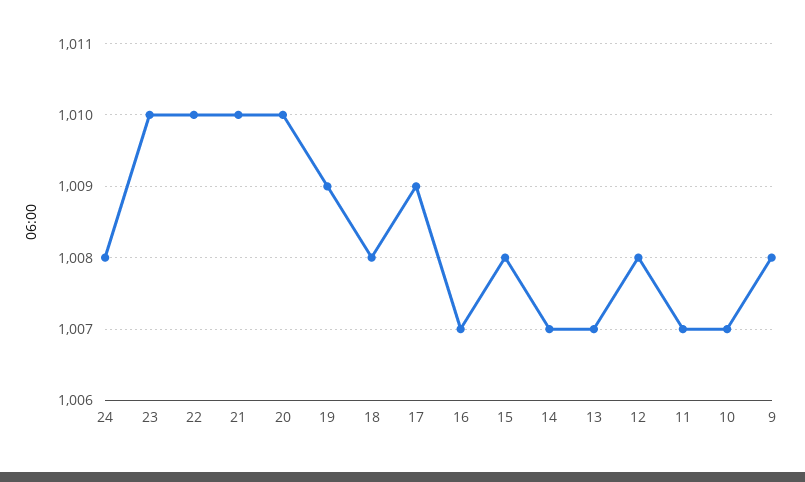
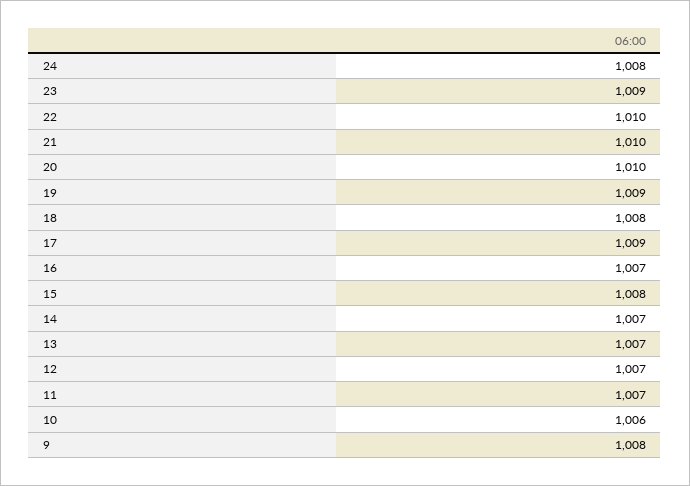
  {
    "24": 1008,
-   "23": 1010,
+   "23": 1009,
    "22": 1010,
    "21": 1010,
    "20": 1010,
    "19": 1009,
    "18": 1008,
    "17": 1009,
    "16": 1007,
    "15": 1008,
    "14": 1007,
    "13": 1007,
-   "12": 1008,
+   "12": 1007,
    "11": 1007,
-   "10": 1007,
+   "10": 1006,
    "9": 1008
  }

